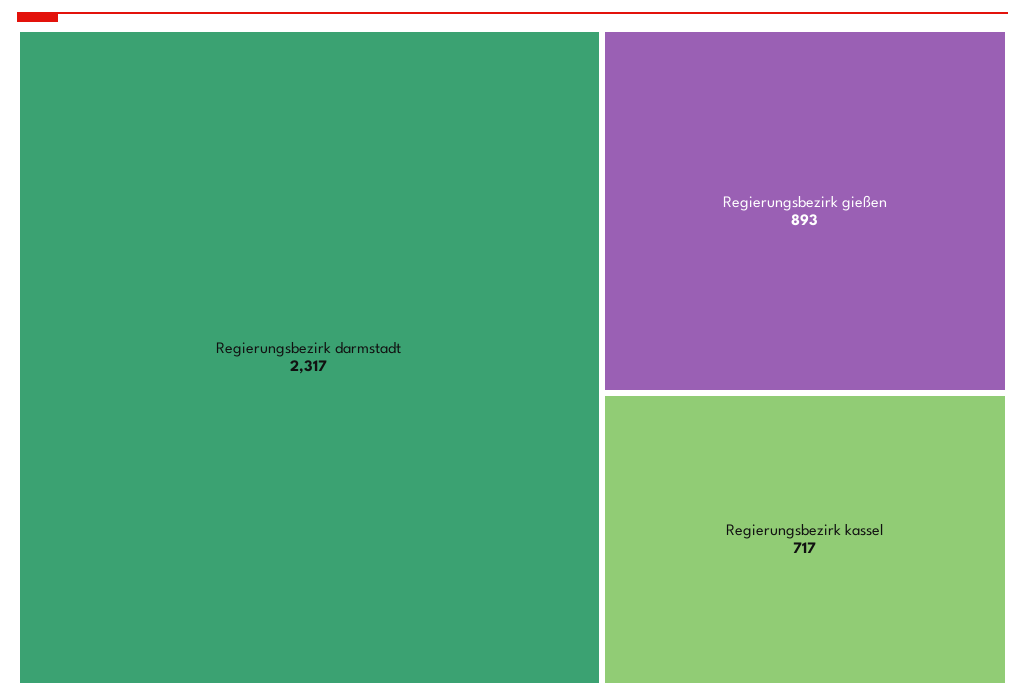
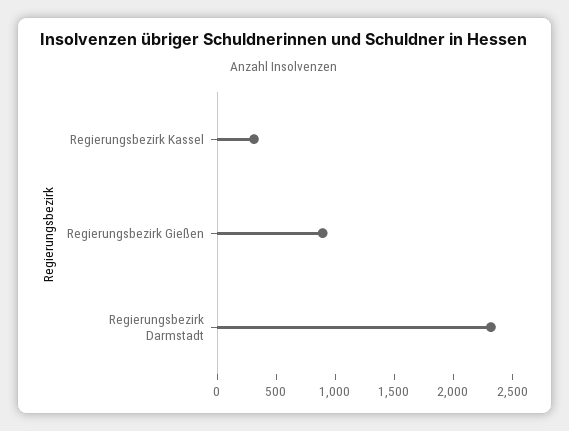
  {
    "Regierungsbezirk darmstadt": 2317,
    "Regierungsbezirk gießen": 893,
-   "Regierungsbezirk kassel": 717
+   "Regierungsbezirk kassel": 300
  }

